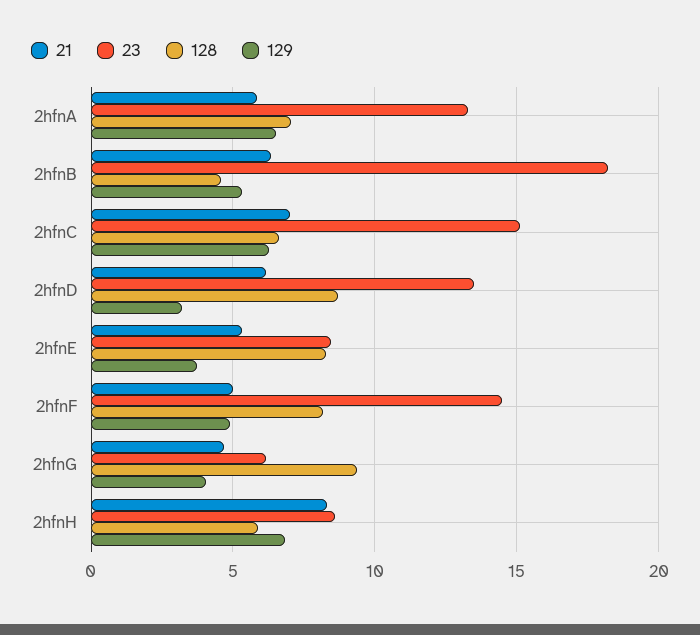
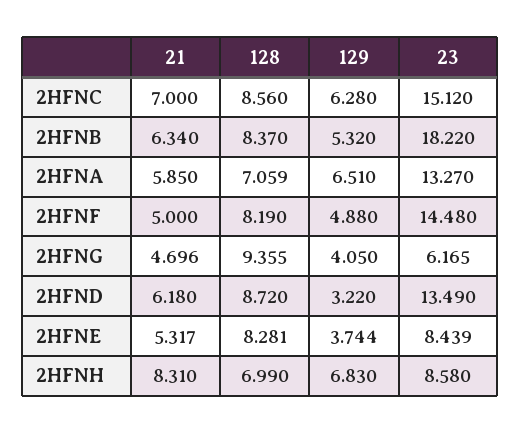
  {
    "21": {
      "2hfnA": 5.85,
      "2hfnB": 6.34,
      "2hfnC": 7,
      "2hfnD": 6.18,
      "2hfnE": 5.317,
      "2hfnF": 5,
      "2hfnG": 4.696,
      "2hfnH": 8.31
    },
    "23": {
      "2hfnA": 13.27,
      "2hfnB": 18.22,
      "2hfnC": 15.12,
      "2hfnD": 13.49,
      "2hfnE": 8.439,
      "2hfnF": 14.48,
      "2hfnG": 6.165,
      "2hfnH": 8.58
    },
    "128": {
      "2hfnA": 7.059,
-     "2hfnB": 4.5,
+     "2hfnB": 8.37,
-     "2hfnC": 6.5,
+     "2hfnC": 8.56,
      "2hfnD": 8.72,
      "2hfnE": 8.281,
      "2hfnF": 8.19,
      "2hfnG": 9.355,
-     "2hfnH": 6
+     "2hfnH": 6.99
    },
    "129": {
      "2hfnA": 6.51,
      "2hfnB": 5.32,
      "2hfnC": 6.28,
      "2hfnD": 3.22,
      "2hfnE": 3.744,
      "2hfnF": 4.88,
      "2hfnG": 4.05,
      "2hfnH": 6.83
    }
  }

